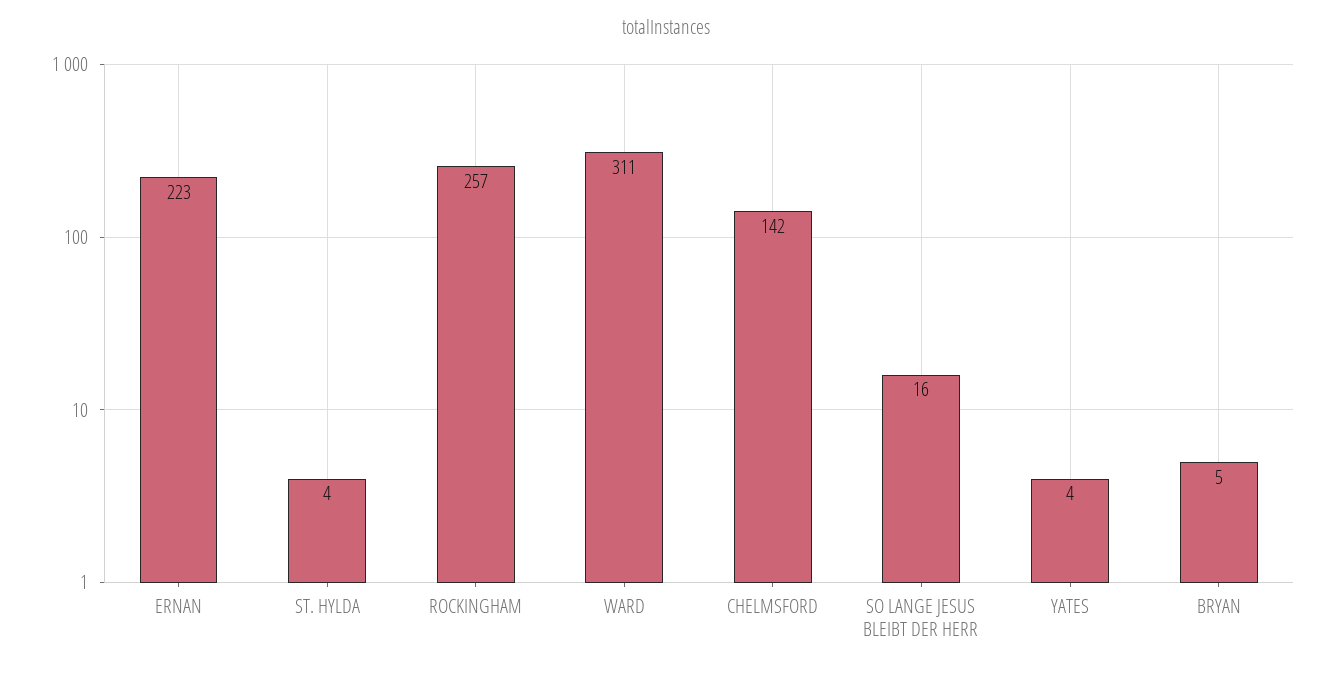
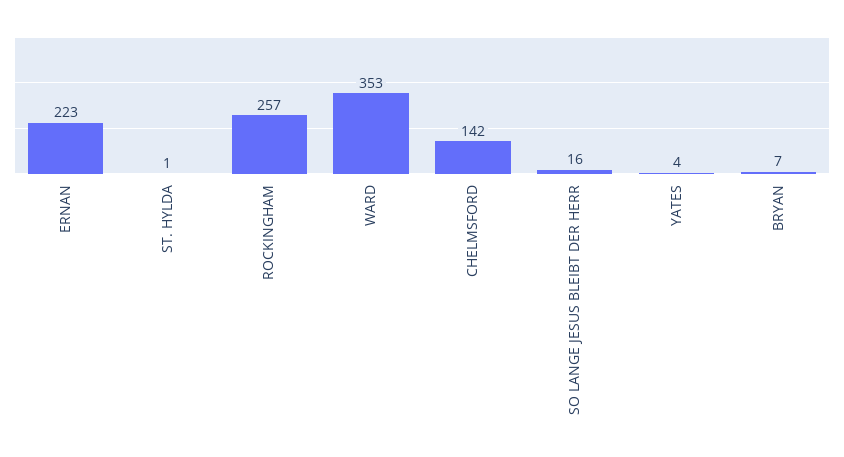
  {
    "ERNAN": 223,
-   "ST. HYLDA": 4,
+   "ST. HYLDA": 1,
    "ROCKINGHAM": 257,
-   "WARD": 311,
+   "WARD": 353,
    "CHELMSFORD": 142,
    "SO LANGE JESUS BLEIBT DER HERR": 16,
    "YATES": 4,
-   "BRYAN": 5
+   "BRYAN": 7
  }

